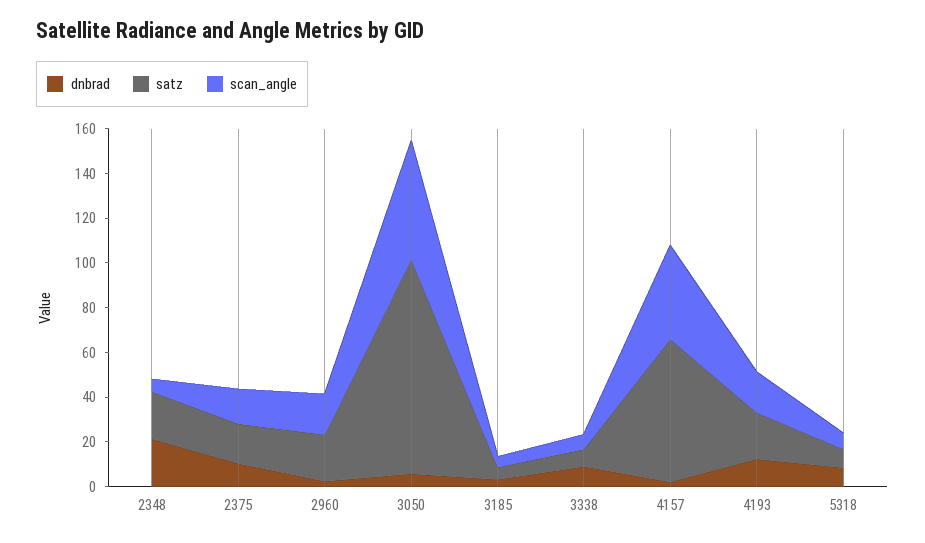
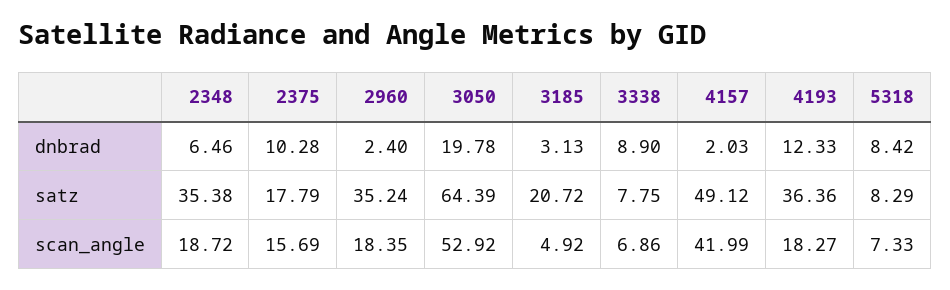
  {
    "dnbrad": {
-     "2348": 20,
+     "2348": 6.46,
      "2375": 10.28,
      "2960": 2.4,
-     "3050": 5,
+     "3050": 19.78,
      "3185": 3.13,
      "3338": 8.9,
      "4157": 2.03,
      "4193": 12.33,
      "5318": 8.42
    },
    "satz": {
-     "2348": 20,
+     "2348": 35.38,
      "2375": 17.79,
-     "2960": 20,
+     "2960": 35.24,
-     "3050": 95,
+     "3050": 64.39,
-     "3185": 5,
+     "3185": 20.72,
      "3338": 7.75,
-     "4157": 65,
+     "4157": 49.12,
-     "4193": 20,
+     "4193": 36.36,
      "5318": 8.29
    },
    "scan_angle": {
-     "2348": 5,
+     "2348": 18.72,
      "2375": 15.69,
      "2960": 18.35,
      "3050": 52.92,
      "3185": 4.92,
      "3338": 6.86,
      "4157": 41.99,
      "4193": 18.27,
      "5318": 7.33
    }
  }

